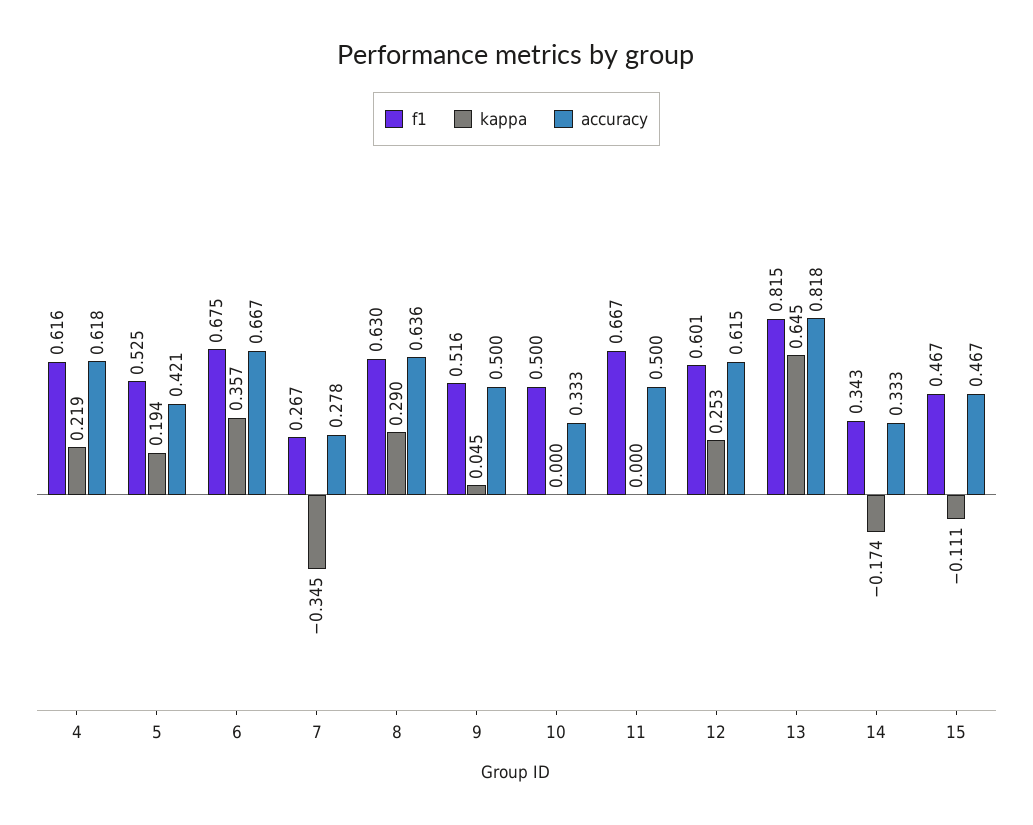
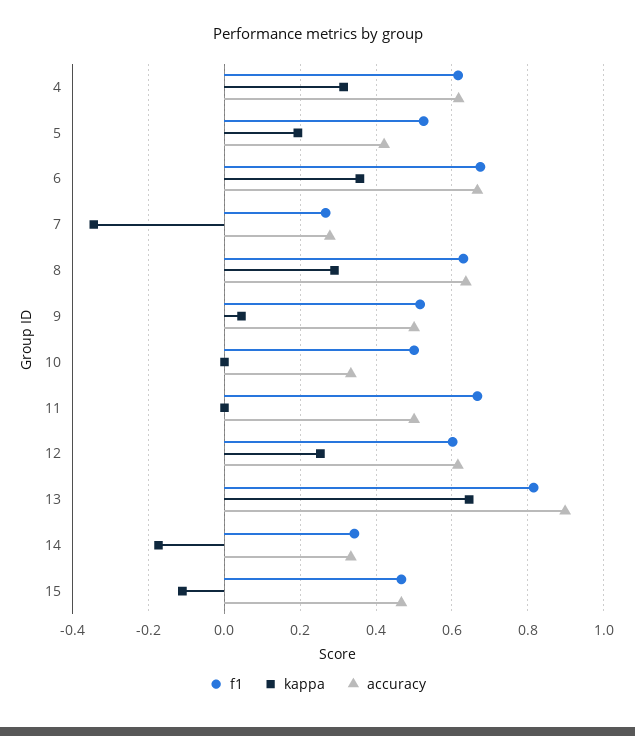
  {
    "f1": {
      "4": 0.616,
      "5": 0.525,
      "6": 0.675,
      "7": 0.267,
      "8": 0.63,
      "9": 0.516,
      "10": 0.5,
      "11": 0.667,
      "12": 0.601,
      "13": 0.815,
      "14": 0.343,
      "15": 0.467
    },
    "kappa": {
-     "4": 0.219,
+     "4": 0.32,
      "5": 0.194,
      "6": 0.357,
      "7": -0.345,
      "8": 0.29,
      "9": 0.045,
      "10": 0,
      "11": 0,
      "12": 0.253,
      "13": 0.645,
      "14": -0.174,
      "15": -0.111
    },
    "accuracy": {
      "4": 0.618,
      "5": 0.421,
      "6": 0.667,
      "7": 0.278,
      "8": 0.636,
      "9": 0.5,
      "10": 0.333,
      "11": 0.5,
      "12": 0.615,
-     "13": 0.818,
+     "13": 0.9,
      "14": 0.333,
      "15": 0.467
    }
  }

